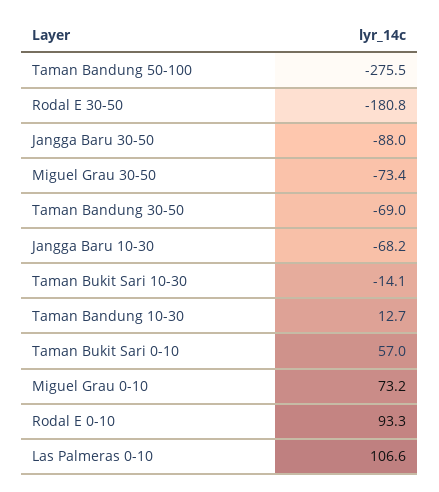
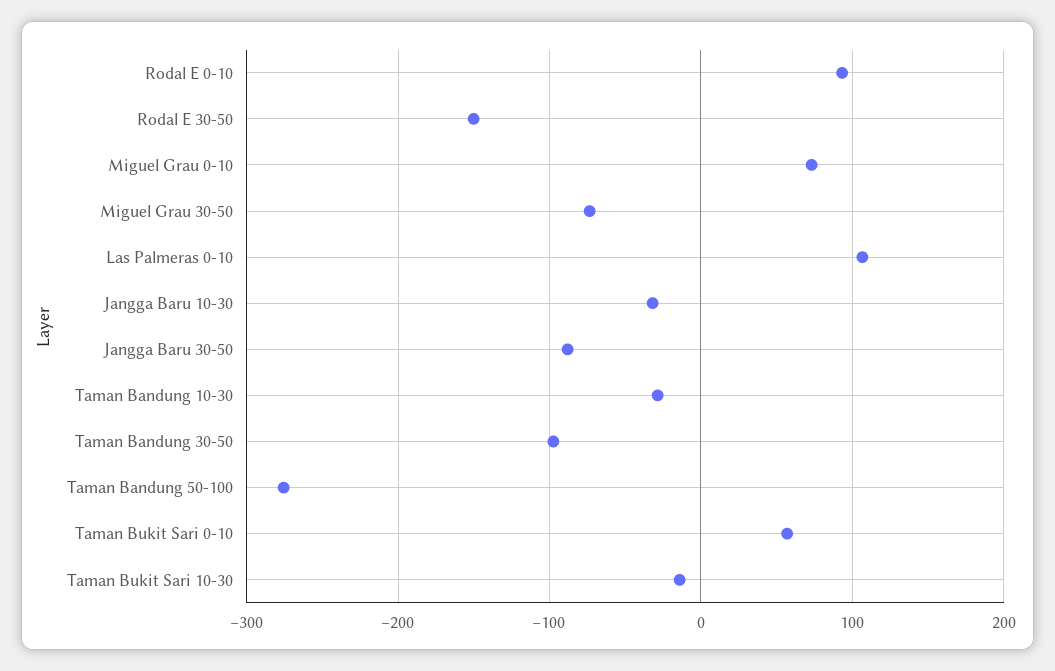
  {
    "Taman Bandung 50-100": -275.5,
-   "Rodal E 30-50": -180.8,
+   "Rodal E 30-50": -150,
    "Jangga Baru 30-50": -88,
    "Miguel Grau 30-50": -73.4,
-   "Taman Bandung 30-50": -69,
+   "Taman Bandung 30-50": -100,
-   "Jangga Baru 10-30": -68.2,
+   "Jangga Baru 10-30": -30,
    "Taman Bukit Sari 10-30": -14.1,
-   "Taman Bandung 10-30": 12.7,
+   "Taman Bandung 10-30": -30,
    "Taman Bukit Sari 0-10": 57,
    "Miguel Grau 0-10": 73.2,
    "Rodal E 0-10": 93.3,
    "Las Palmeras 0-10": 106.6
  }

